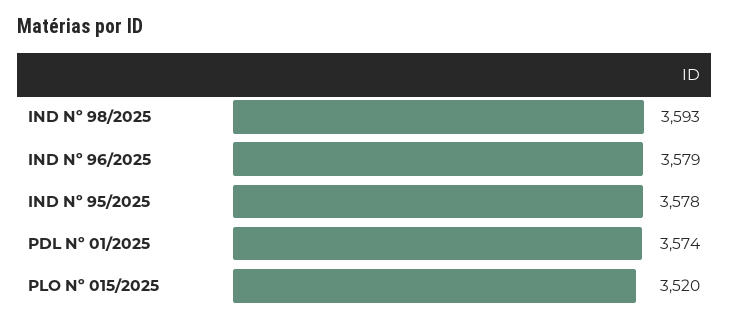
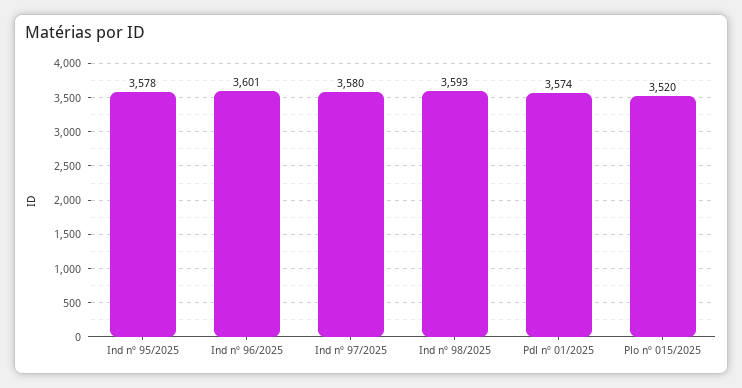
  {
    "IND Nº 98/2025": 3593,
-   "IND Nº 96/2025": 3579,
+   "IND Nº 96/2025": 3601,
    "IND Nº 95/2025": 3578,
    "PDL Nº 01/2025": 3574,
-   "PLO Nº 015/2025": 3520
+   "PLO Nº 015/2025": 3520,
+   "Ind nº 97/2025": 3580
  }

